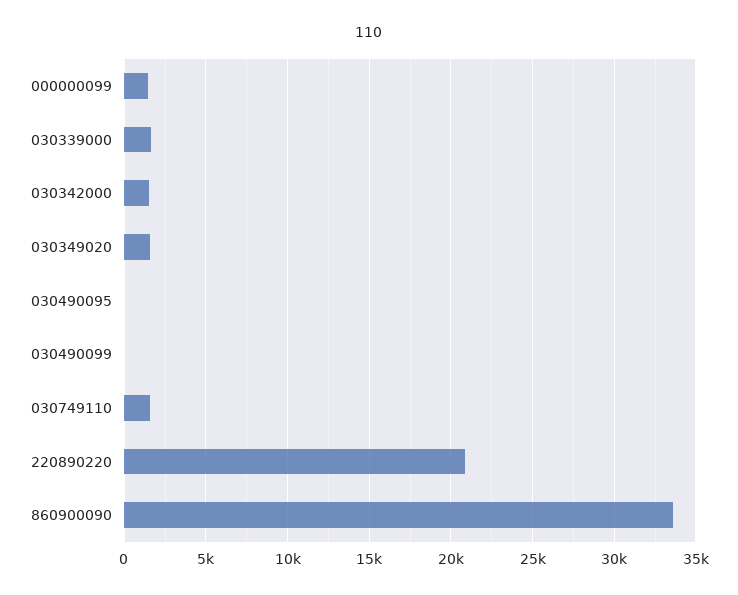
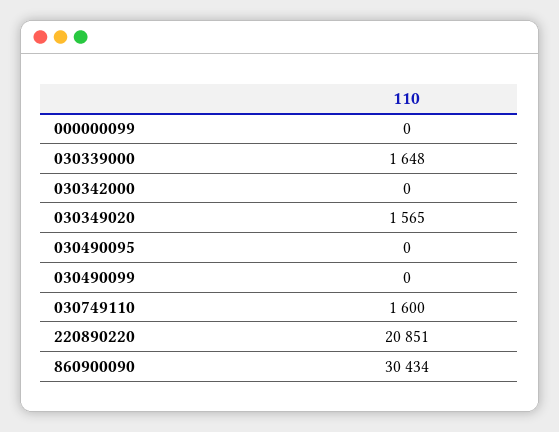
  {
-   "000000099": 1500,
+   "000000099": 0,
    "030339000": 1648,
-   "030342000": 1500,
+   "030342000": 0,
    "030349020": 1565,
    "030490095": 0,
    "030490099": 0,
    "030749110": 1600,
    "220890220": 20851,
-   "860900090": 33500
+   "860900090": 30434
  }

